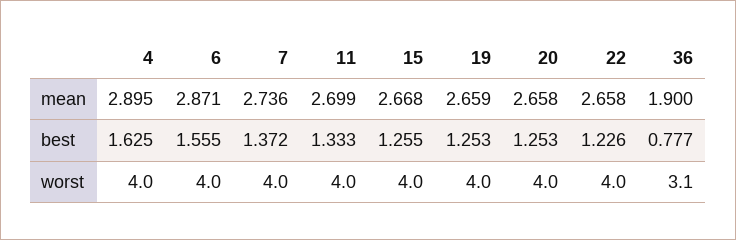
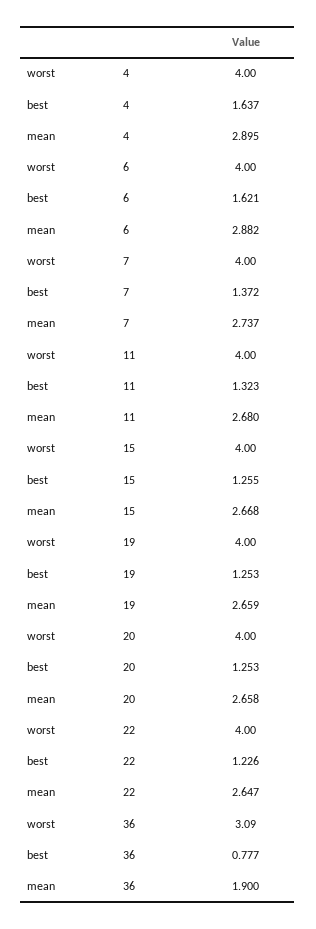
  {
    "4": {
      "mean": 2.895,
-     "best": 1.625,
+     "best": 1.637,
      "worst": 4
    },
    "6": {
-     "mean": 2.871,
+     "mean": 2.882,
-     "best": 1.555,
+     "best": 1.621,
      "worst": 4
    },
    "7": {
-     "mean": 2.736,
+     "mean": 2.737,
      "best": 1.372,
      "worst": 4
    },
    "11": {
-     "mean": 2.699,
+     "mean": 2.68,
-     "best": 1.333,
+     "best": 1.323,
      "worst": 4
    },
    "15": {
      "mean": 2.668,
      "best": 1.255,
      "worst": 4
    },
    "19": {
      "mean": 2.659,
      "best": 1.253,
      "worst": 4
    },
    "20": {
      "mean": 2.658,
      "best": 1.253,
      "worst": 4
    },
    "22": {
-     "mean": 2.658,
+     "mean": 2.647,
      "best": 1.226,
      "worst": 4
    },
    "36": {
      "mean": 1.9,
      "best": 0.777,
-     "worst": 3.1
+     "worst": 3.09
    }
  }

